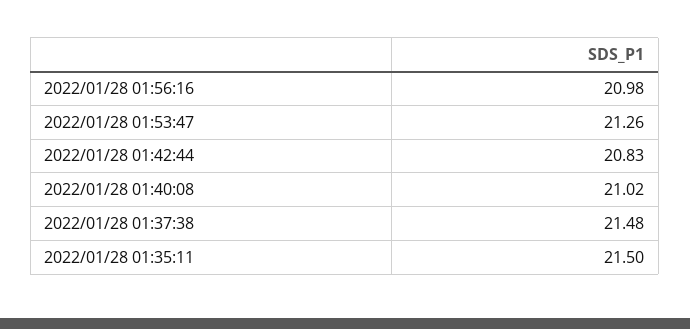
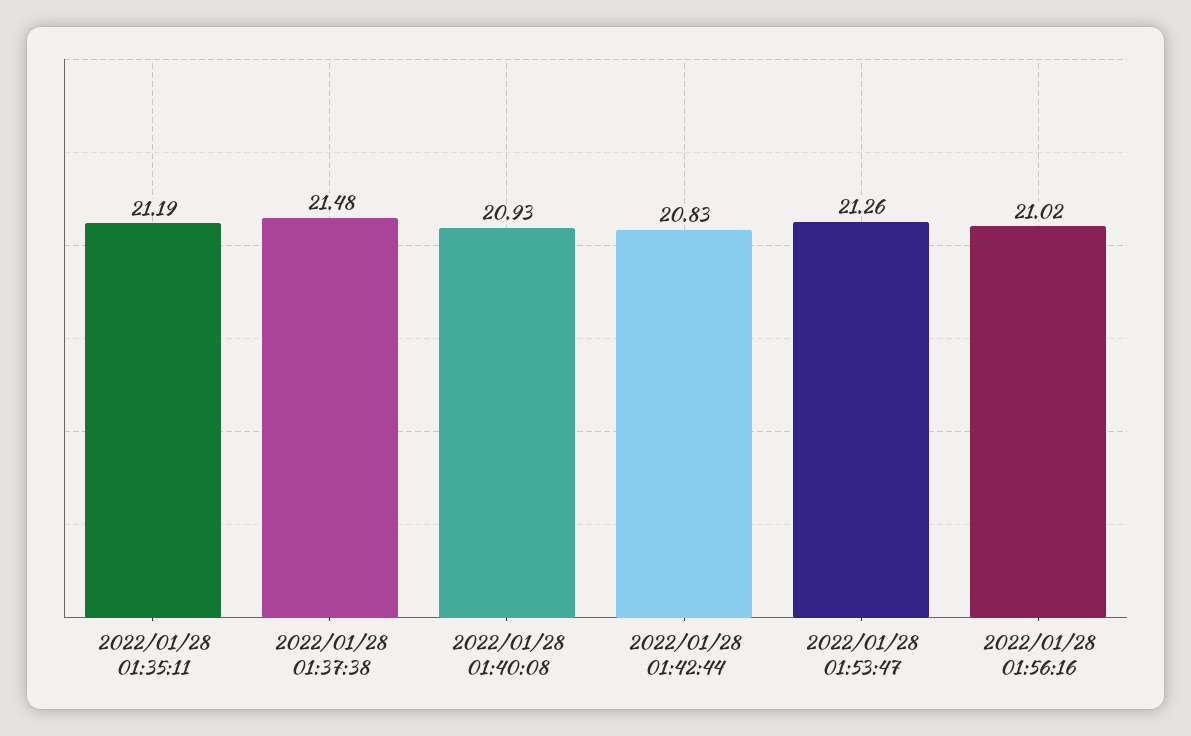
  {
-   "2022/01/28 01:56:16": 20.98,
+   "2022/01/28 01:56:16": 21.02,
    "2022/01/28 01:53:47": 21.26,
    "2022/01/28 01:42:44": 20.83,
-   "2022/01/28 01:40:08": 21.02,
+   "2022/01/28 01:40:08": 20.93,
    "2022/01/28 01:37:38": 21.48,
-   "2022/01/28 01:35:11": 21.5
+   "2022/01/28 01:35:11": 21.19
  }

